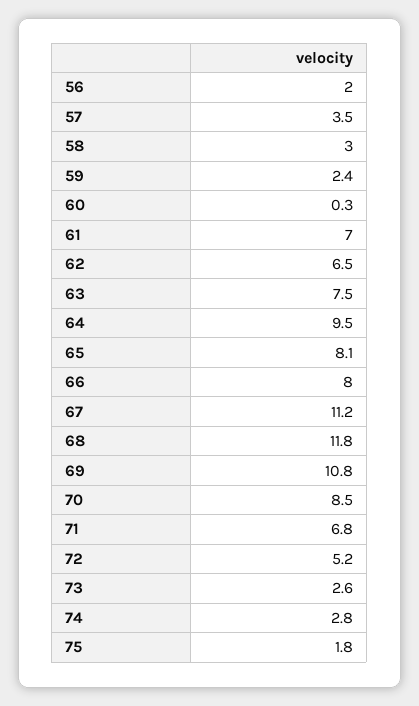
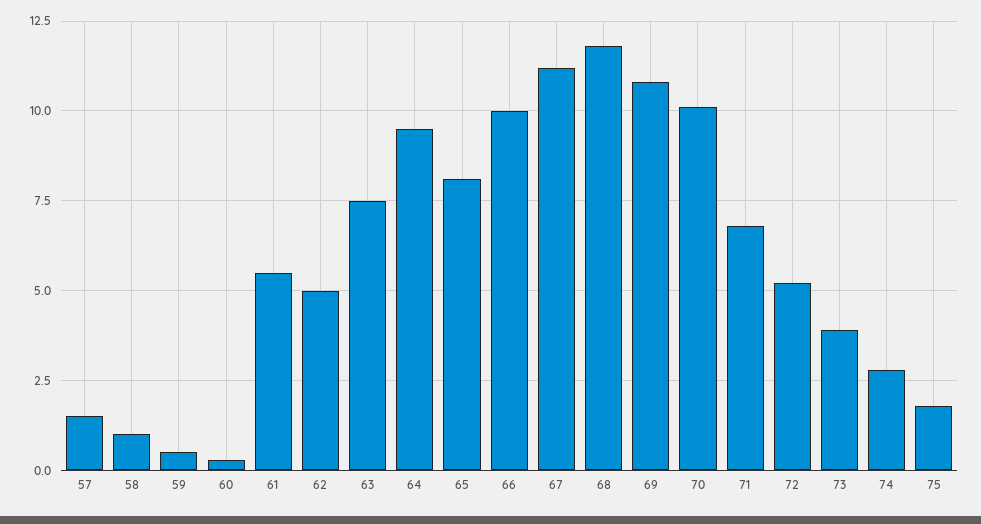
  {
-   "56": 2,
-   "57": 3.5,
+   "57": 1.5,
-   "58": 3,
+   "58": 1,
-   "59": 2.4,
+   "59": 0.5,
    "60": 0.3,
-   "61": 7,
+   "61": 5.5,
-   "62": 6.5,
+   "62": 5,
    "63": 7.5,
    "64": 9.5,
    "65": 8.1,
-   "66": 8,
+   "66": 10,
    "67": 11.2,
    "68": 11.8,
    "69": 10.8,
-   "70": 8.5,
+   "70": 10,
    "71": 6.8,
    "72": 5.2,
-   "73": 2.6,
+   "73": 4,
    "74": 2.8,
    "75": 1.8
  }

